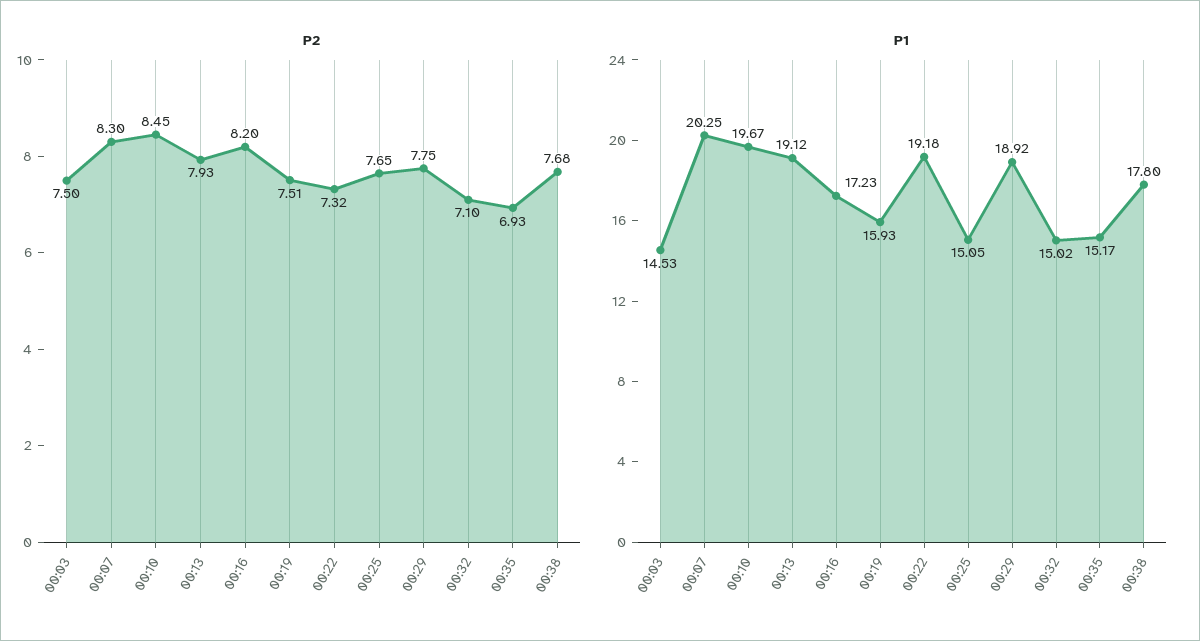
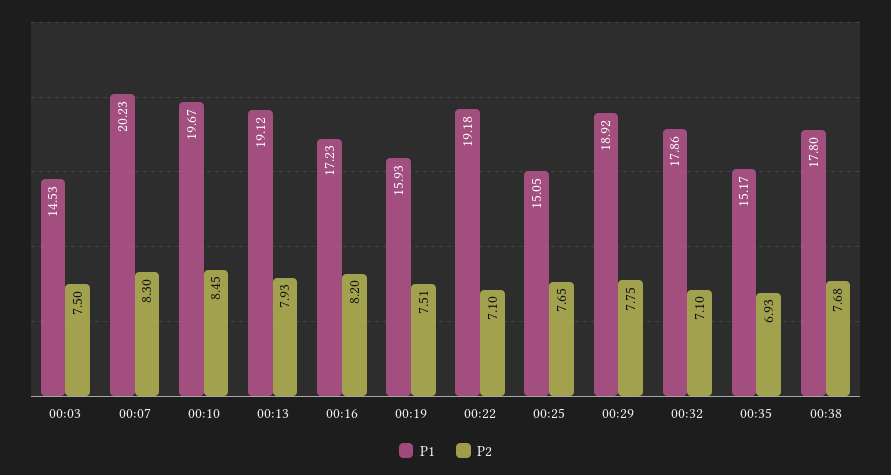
  {
    "P2": {
      "00:03": 7.5,
      "00:07": 8.3,
      "00:10": 8.45,
      "00:13": 7.93,
      "00:16": 8.2,
      "00:19": 7.51,
-     "00:22": 7.32,
+     "00:22": 7.1,
      "00:25": 7.65,
      "00:29": 7.75,
      "00:32": 7.1,
      "00:35": 6.93,
      "00:38": 7.68
    },
    "P1": {
      "00:03": 14.53,
-     "00:07": 20.25,
+     "00:07": 20.23,
      "00:10": 19.67,
      "00:13": 19.12,
      "00:16": 17.23,
      "00:19": 15.93,
      "00:22": 19.18,
      "00:25": 15.05,
      "00:29": 18.92,
-     "00:32": 15.02,
+     "00:32": 17.86,
      "00:35": 15.17,
      "00:38": 17.8
    }
  }

